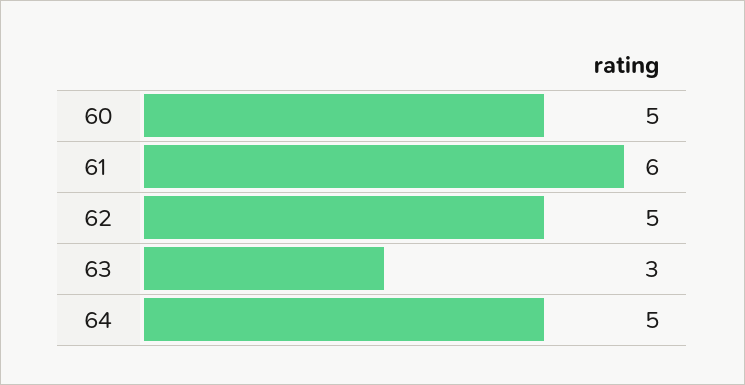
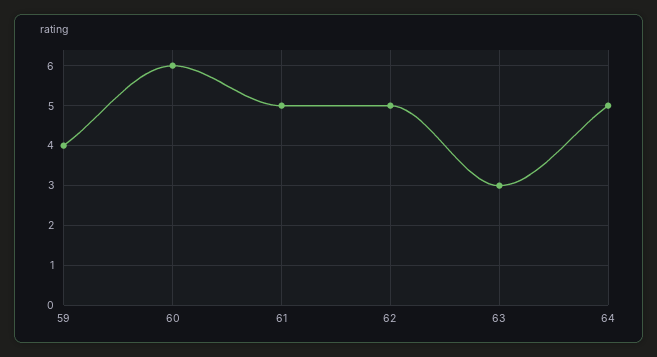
  {
-   "60": 5,
+   "60": 6,
-   "61": 6,
+   "61": 5,
    "62": 5,
    "63": 3,
-   "64": 5
+   "64": 5,
+   "59": 4
  }

